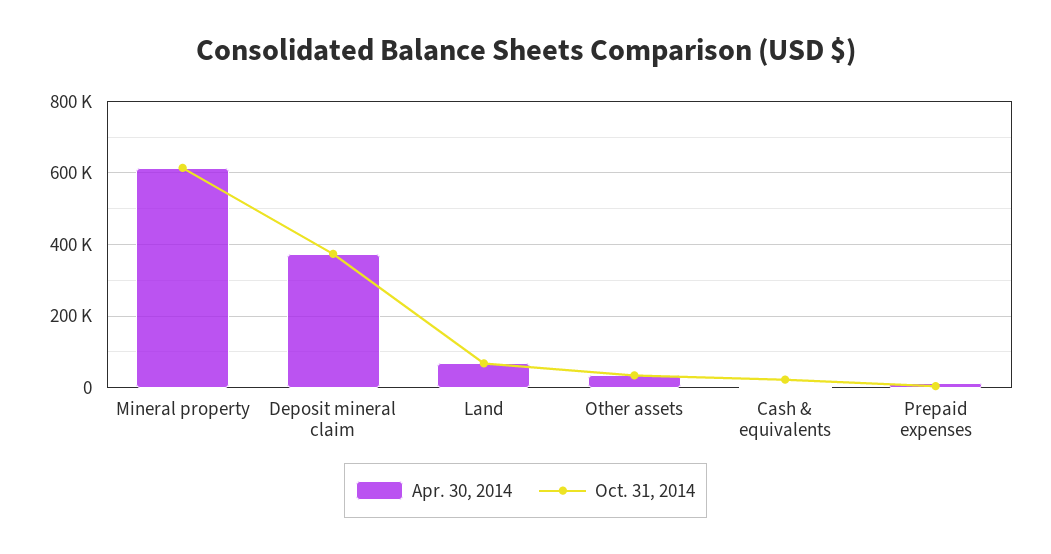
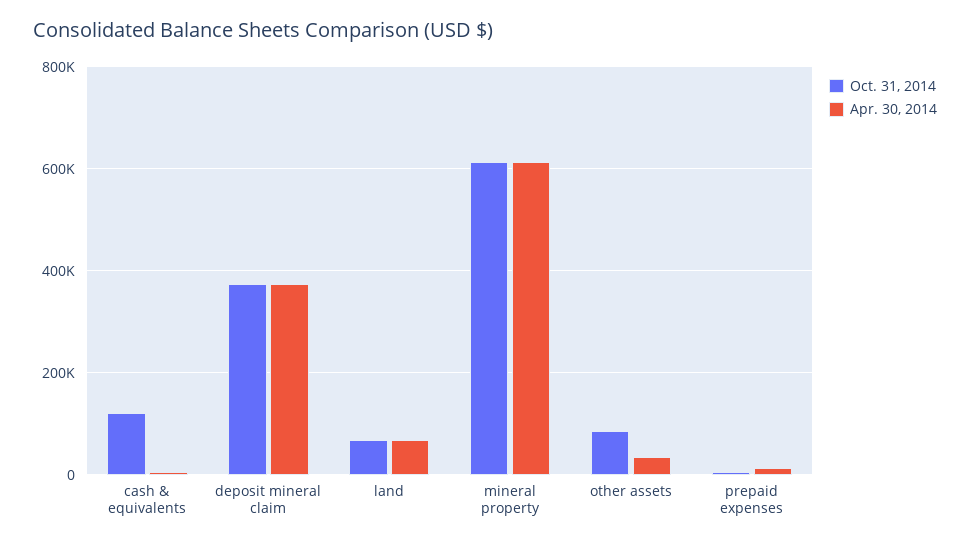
  {
    "Apr. 30, 2014": {
      "Mineral property": 620000,
      "Deposit mineral claim": 380000,
      "Land": 60000,
      "Other assets": 40000,
      "Cash & equivalents": 0,
      "Prepaid expenses": 20000
    },
    "Oct. 31, 2014": {
      "Mineral property": 620000,
      "Deposit mineral claim": 380000,
      "Land": 60000,
-     "Other assets": 40000,
+     "Other assets": 80000,
-     "Cash & equivalents": 20000,
+     "Cash & equivalents": 120000,
      "Prepaid expenses": 0
    }
  }

